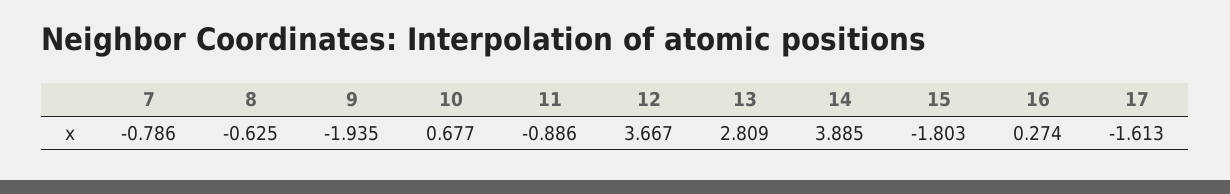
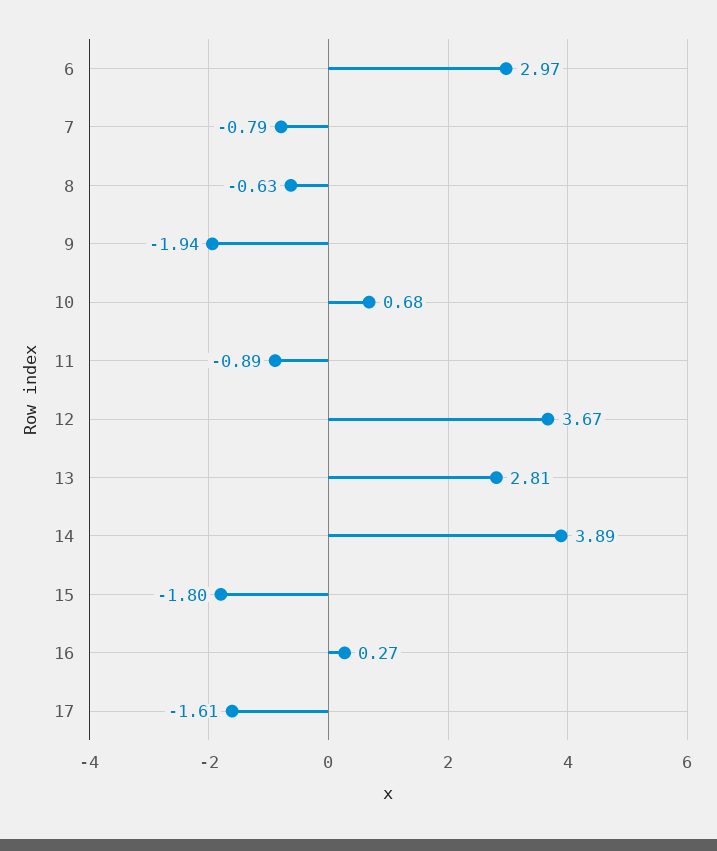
  {
    "7": -0.786,
    "8": -0.625,
    "9": -1.935,
    "10": 0.677,
    "11": -0.886,
    "12": 3.667,
    "13": 2.809,
    "14": 3.885,
    "15": -1.803,
    "16": 0.274,
-   "17": -1.613
+   "17": -1.613,
+   "6": 2.97
  }

